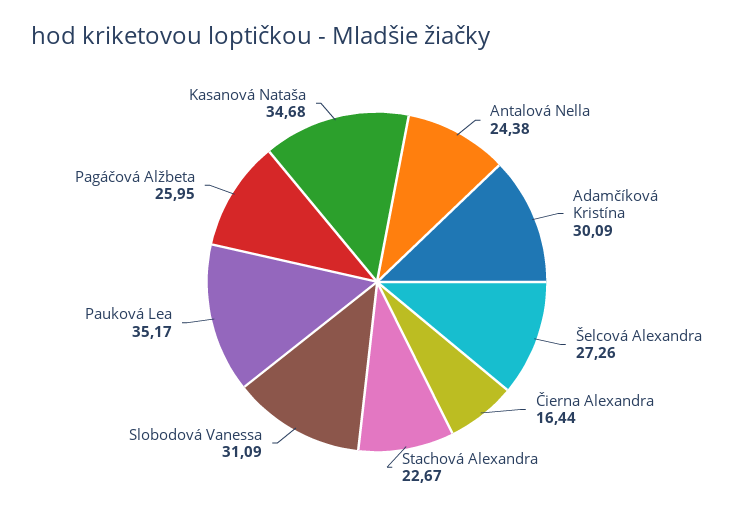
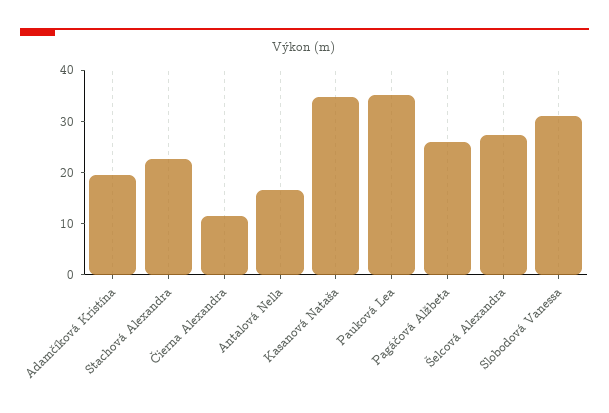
  {
-   "Antalová Nella": 24.38,
+   "Antalová Nella": 16,
-   "Adamčíková Kristína": 30.09,
+   "Adamčíková Kristína": 20,
    "Šelcová Alexandra": 27.26,
-   "Čierna Alexandra": 16.44,
+   "Čierna Alexandra": 12,
    "Stachová Alexandra": 22.67,
    "Slobodová Vanessa": 31.09,
    "Pauková Lea": 35.17,
    "Pagáčová Alžbeta": 25.95,
    "Kasanová Nataša": 34.68
  }

